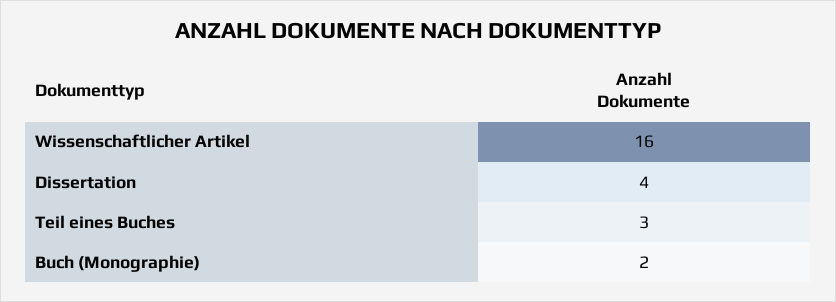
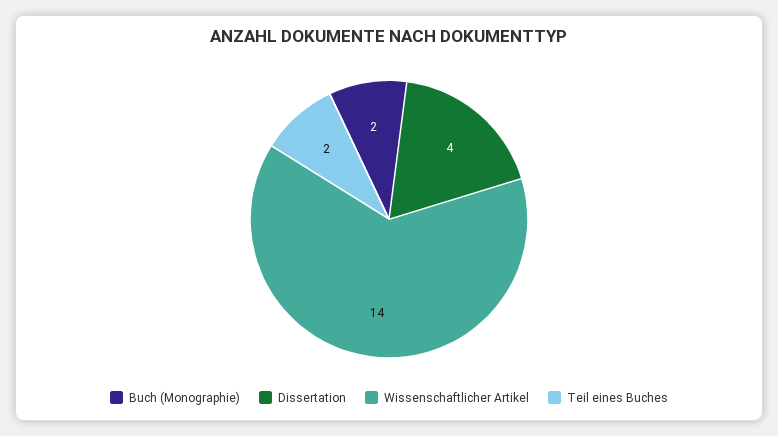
  {
-   "Wissenschaftlicher Artikel": 16,
+   "Wissenschaftlicher Artikel": 14,
    "Dissertation": 4,
-   "Teil eines Buches": 3,
+   "Teil eines Buches": 2,
    "Buch (Monographie)": 2
  }

